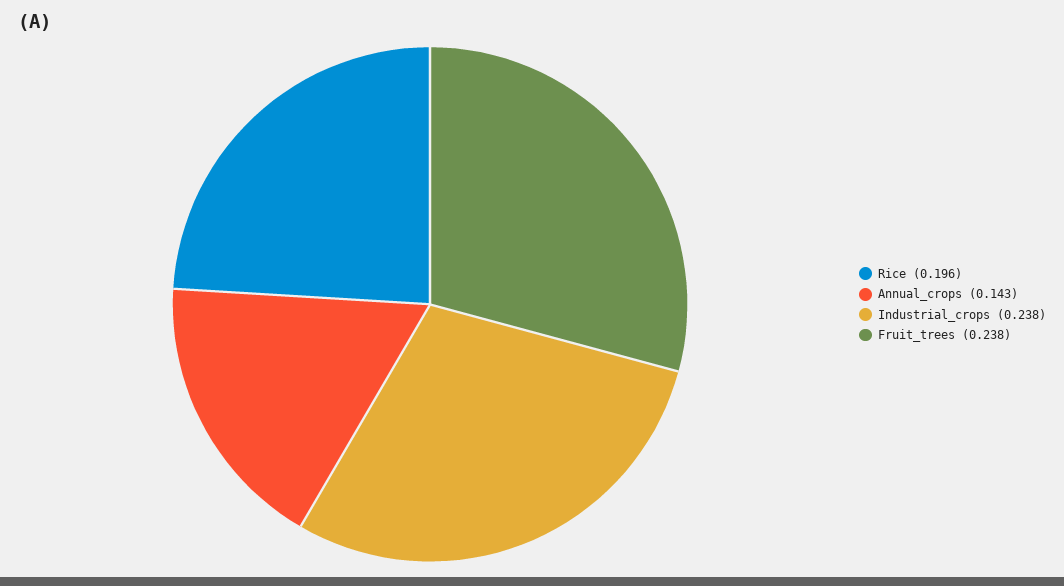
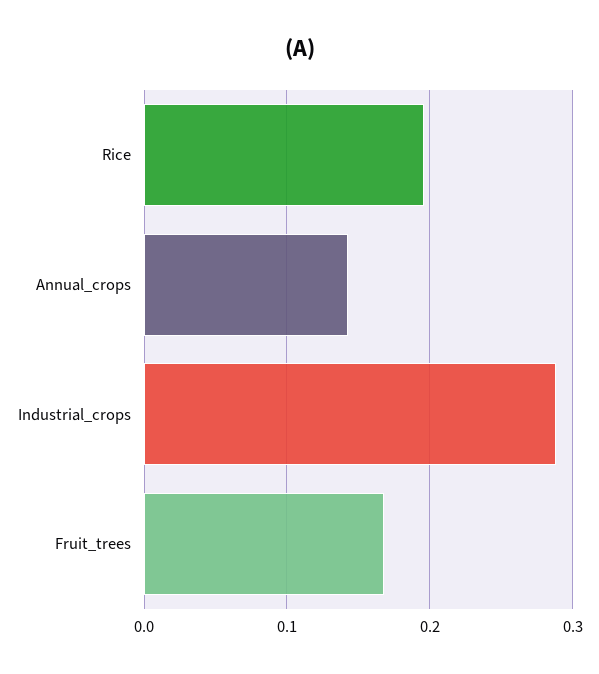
  {
    "Rice": 0.196,
    "Annual_crops": 0.143,
-   "Industrial_crops": 0.238,
+   "Industrial_crops": 0.29,
-   "Fruit_trees": 0.238
+   "Fruit_trees": 0.17
  }

